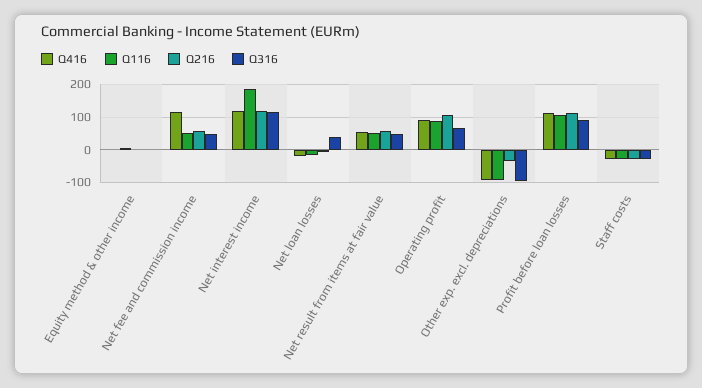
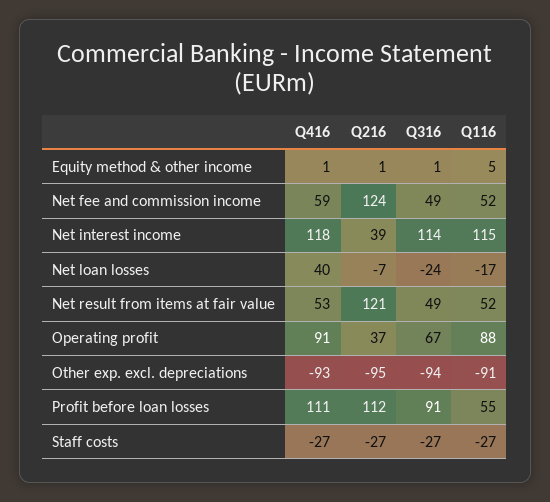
  {
    "Q416": {
      "Equity method & other income": 1,
-     "Net fee and commission income": 120,
+     "Net fee and commission income": 59,
      "Net interest income": 118,
-     "Net loan losses": -20,
+     "Net loan losses": 40,
      "Net result from items at fair value": 53,
      "Operating profit": 91,
      "Other exp. excl. depreciations": -93,
      "Profit before loan losses": 111,
      "Staff costs": -27
    },
    "Q116": {
      "Equity method & other income": 5,
      "Net fee and commission income": 52,
-     "Net interest income": 180,
+     "Net interest income": 115,
      "Net loan losses": -17,
      "Net result from items at fair value": 52,
      "Operating profit": 88,
      "Other exp. excl. depreciations": -91,
-     "Profit before loan losses": 100,
+     "Profit before loan losses": 55,
      "Staff costs": -27
    },
    "Q216": {
      "Equity method & other income": 1,
-     "Net fee and commission income": 60,
+     "Net fee and commission income": 124,
-     "Net interest income": 120,
+     "Net interest income": 39,
      "Net loan losses": -7,
-     "Net result from items at fair value": 60,
+     "Net result from items at fair value": 121,
-     "Operating profit": 100,
+     "Operating profit": 37,
-     "Other exp. excl. depreciations": -40,
+     "Other exp. excl. depreciations": -95,
      "Profit before loan losses": 112,
      "Staff costs": -27
    },
    "Q316": {
      "Equity method & other income": 1,
      "Net fee and commission income": 49,
      "Net interest income": 114,
-     "Net loan losses": 40,
+     "Net loan losses": -24,
      "Net result from items at fair value": 49,
      "Operating profit": 67,
      "Other exp. excl. depreciations": -94,
      "Profit before loan losses": 91,
      "Staff costs": -27
    }
  }

